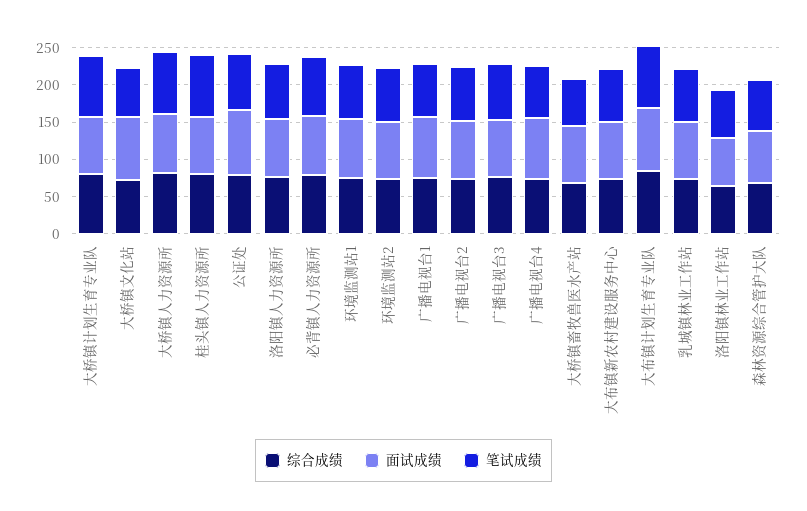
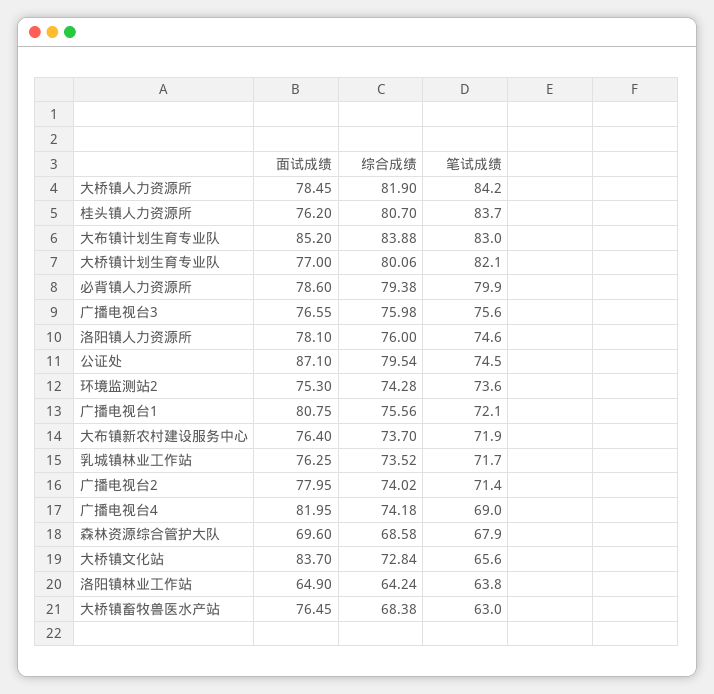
  {
    "综合成绩": {
      "大桥镇计划生育专业队": 80.06,
      "大桥镇文化站": 72.84,
      "大桥镇人力资源所": 81.9,
      "桂头镇人力资源所": 80.7,
      "公证处": 79.54,
      "洛阳镇人力资源所": 76,
      "必背镇人力资源所": 79.38,
-     "环境监测站1": 75,
      "环境监测站2": 74.28,
      "广播电视台1": 75.56,
      "广播电视台2": 74.02,
      "广播电视台3": 75.98,
      "广播电视台4": 74.18,
      "大桥镇畜牧兽医水产站": 68.38,
      "大布镇新农村建设服务中心": 73.7,
      "大布镇计划生育专业队": 83.88,
      "乳城镇林业工作站": 73.52,
      "洛阳镇林业工作站": 64.24,
      "森林资源综合管护大队": 68.58
    },
    "面试成绩": {
      "大桥镇计划生育专业队": 77,
      "大桥镇文化站": 83.7,
      "大桥镇人力资源所": 78.45,
      "桂头镇人力资源所": 76.2,
      "公证处": 87.1,
      "洛阳镇人力资源所": 78.1,
      "必背镇人力资源所": 78.6,
-     "环境监测站1": 75,
      "环境监测站2": 75.3,
      "广播电视台1": 80.75,
      "广播电视台2": 77.95,
      "广播电视台3": 76.55,
      "广播电视台4": 81.95,
      "大桥镇畜牧兽医水产站": 76.45,
      "大布镇新农村建设服务中心": 76.4,
      "大布镇计划生育专业队": 85.2,
      "乳城镇林业工作站": 76.25,
      "洛阳镇林业工作站": 64.9,
      "森林资源综合管护大队": 69.6
    },
    "笔试成绩": {
      "大桥镇计划生育专业队": 82.1,
      "大桥镇文化站": 65.6,
      "大桥镇人力资源所": 84.2,
      "桂头镇人力资源所": 83.7,
      "公证处": 74.5,
      "洛阳镇人力资源所": 74.6,
      "必背镇人力资源所": 79.9,
-     "环境监测站1": 75,
      "环境监测站2": 73.6,
      "广播电视台1": 72.1,
      "广播电视台2": 71.4,
      "广播电视台3": 75.6,
      "广播电视台4": 69,
      "大桥镇畜牧兽医水产站": 63,
      "大布镇新农村建设服务中心": 71.9,
      "大布镇计划生育专业队": 83,
      "乳城镇林业工作站": 71.7,
      "洛阳镇林业工作站": 63.8,
      "森林资源综合管护大队": 67.9
    }
  }

